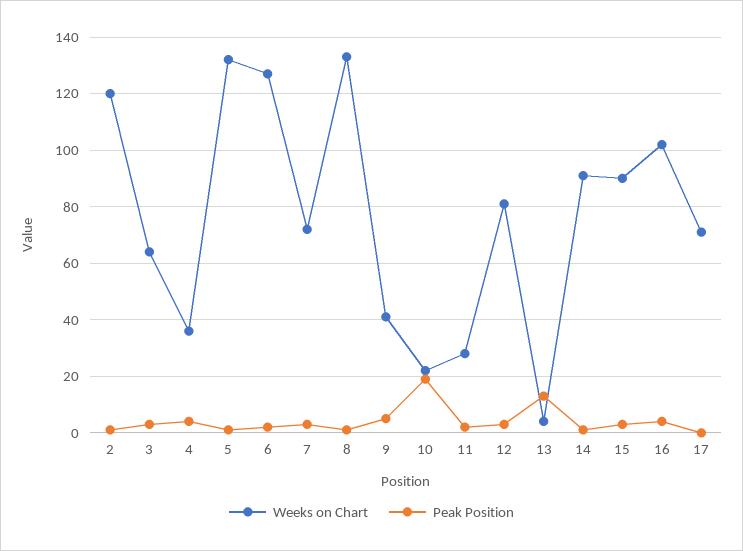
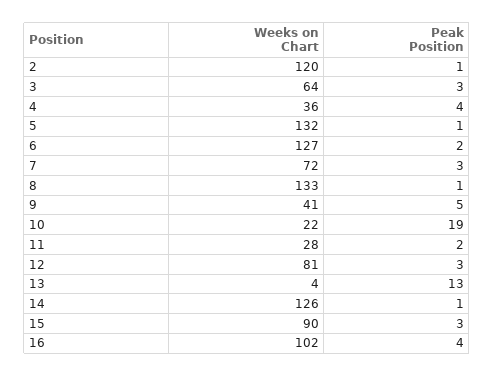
  {
    "Weeks on Chart": {
      "2": 120,
      "3": 64,
      "4": 36,
      "5": 132,
      "6": 127,
      "7": 72,
      "8": 133,
      "9": 41,
      "10": 22,
      "11": 28,
      "12": 81,
      "13": 4,
-     "14": 90,
+     "14": 126,
      "15": 90,
-     "16": 102,
+     "16": 102
-     "17": 70
    },
    "Peak Position": {
      "2": 1,
      "3": 3,
      "4": 4,
      "5": 1,
      "6": 2,
      "7": 3,
      "8": 1,
      "9": 5,
      "10": 19,
      "11": 2,
      "12": 3,
      "13": 13,
      "14": 1,
      "15": 3,
-     "16": 4,
+     "16": 4
-     "17": 0
    }
  }

